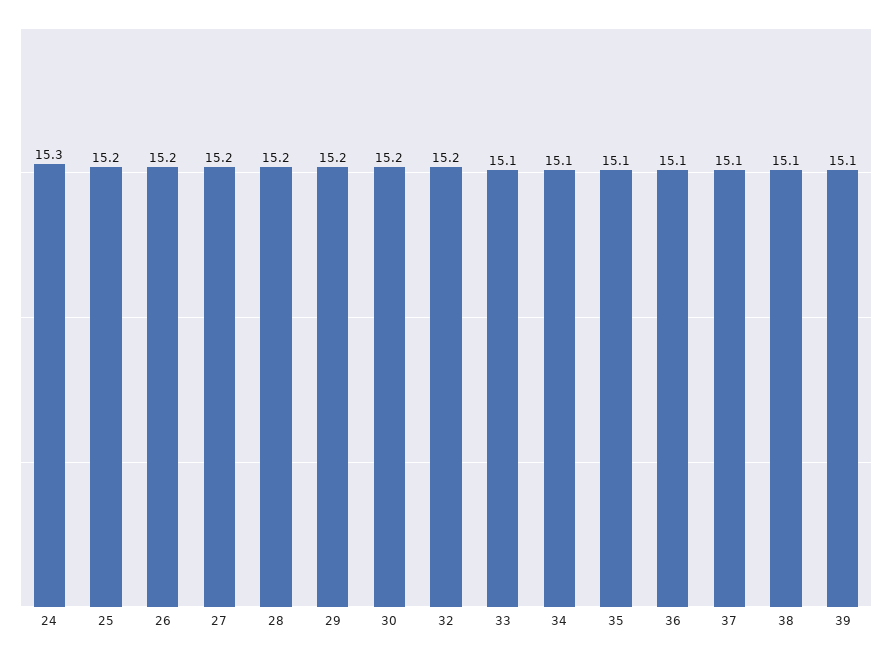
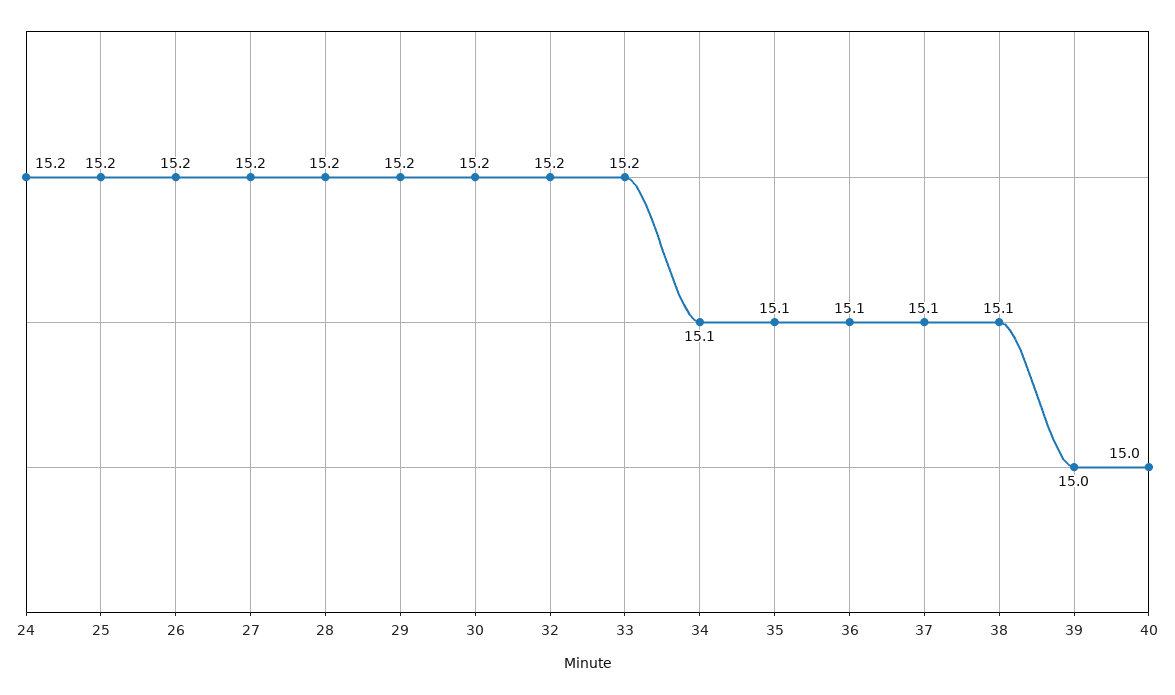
  {
-   "24": 15.3,
+   "24": 15.2,
    "25": 15.2,
    "26": 15.2,
    "27": 15.2,
    "28": 15.2,
    "29": 15.2,
    "30": 15.2,
    "32": 15.2,
-   "33": 15.1,
+   "33": 15.2,
    "34": 15.1,
    "35": 15.1,
    "36": 15.1,
    "37": 15.1,
    "38": 15.1,
-   "39": 15.1
+   "39": 15,
+   "40": 15
  }

